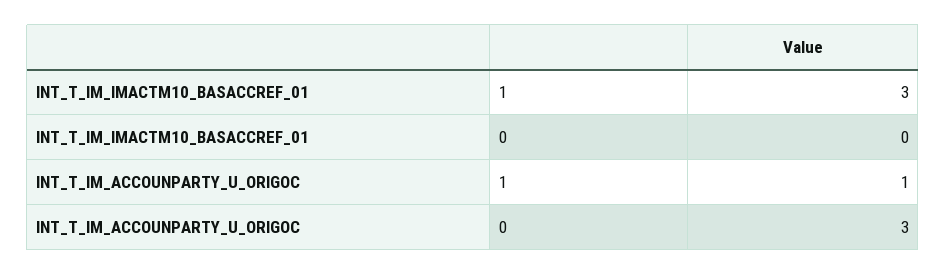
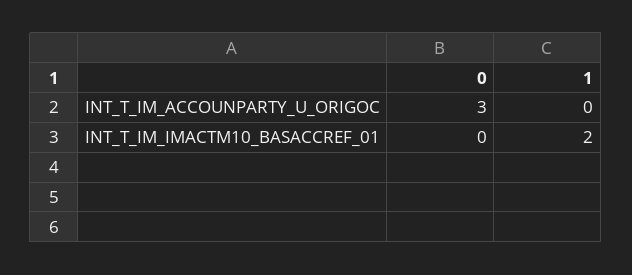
  {
    "INT_T_IM_IMACTM10_BASACCREF_01": {
-     "1": 3,
+     "1": 2,
      "0": 0
    },
    "INT_T_IM_ACCOUNPARTY_U_ORIGOC": {
-     "1": 1,
+     "1": 0,
      "0": 3
    }
  }

